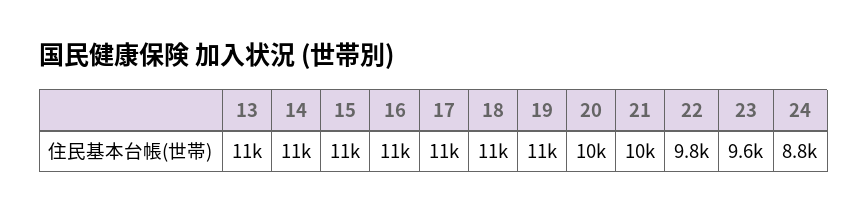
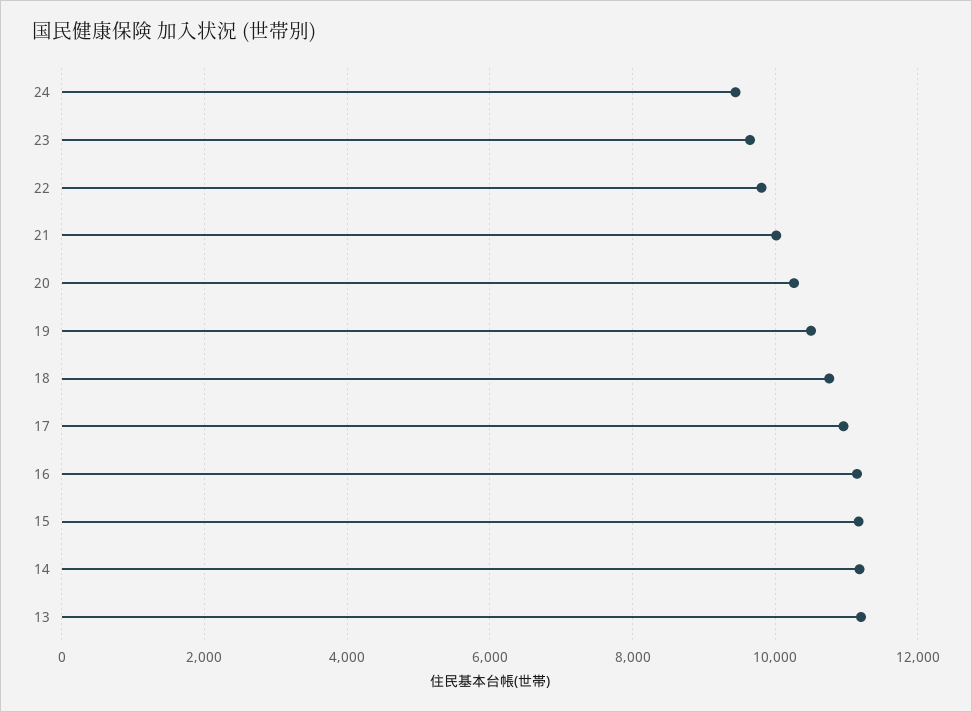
  {
    "13": 11000,
    "14": 11000,
    "15": 11000,
    "16": 11000,
    "17": 11000,
    "18": 11000,
    "19": 11000,
    "20": 10000,
    "21": 10000,
    "22": 9800,
    "23": 9600,
-   "24": 8800
+   "24": 9400
  }

